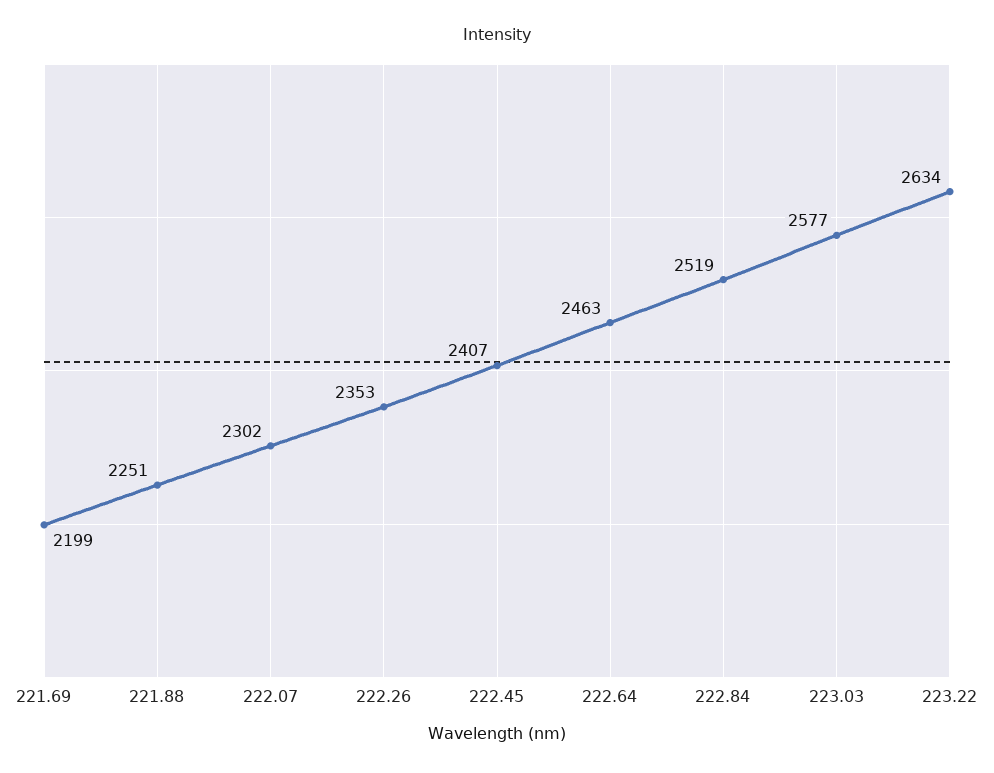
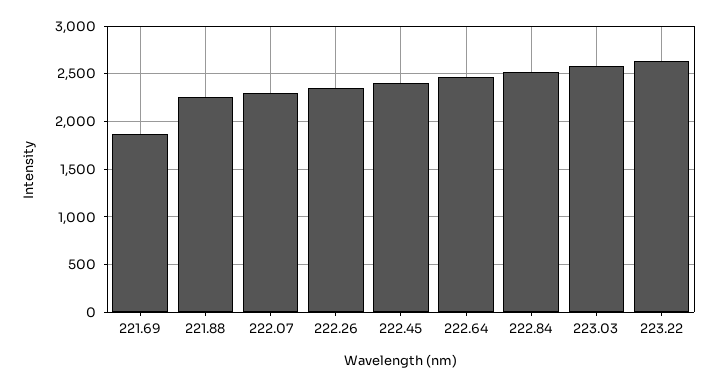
  {
-   "221.69": 2199,
+   "221.69": 1900,
    "221.88": 2251,
    "222.07": 2302,
    "222.26": 2353,
    "222.45": 2407,
    "222.64": 2463,
    "222.84": 2519,
    "223.03": 2577,
    "223.22": 2634
  }

